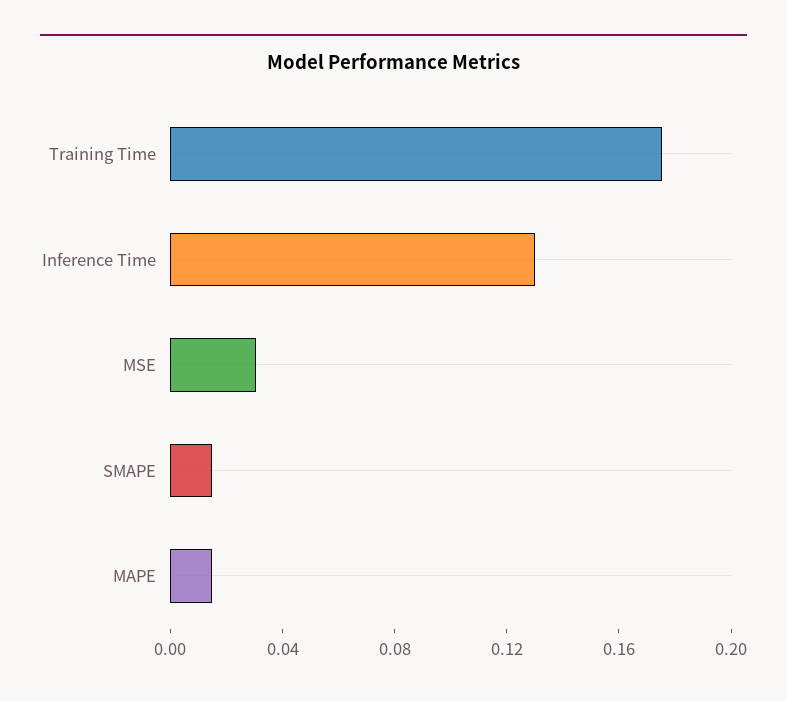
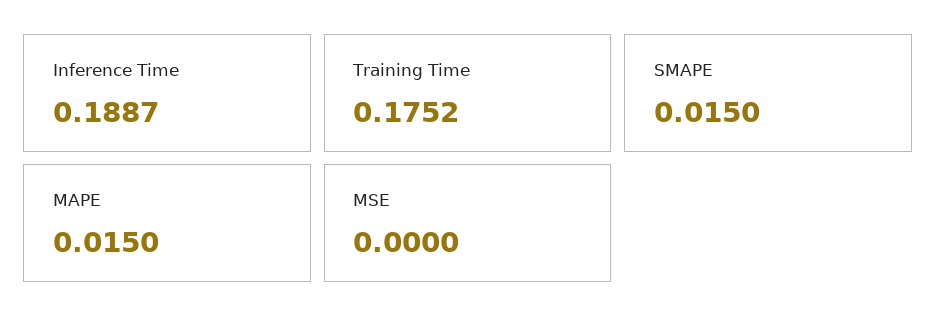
  {
    "Training Time": 0.1752,
-   "Inference Time": 0.13,
+   "Inference Time": 0.1887,
-   "MSE": 0.03,
+   "MSE": 0,
    "SMAPE": 0.015,
    "MAPE": 0.015
  }

